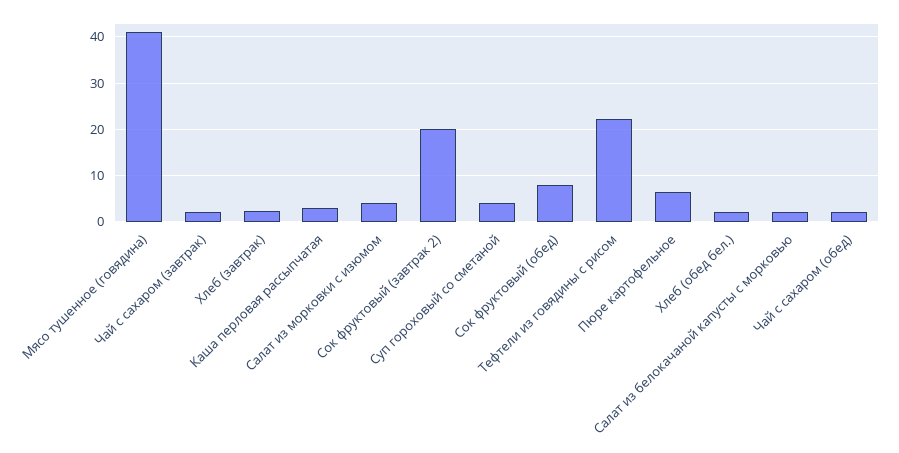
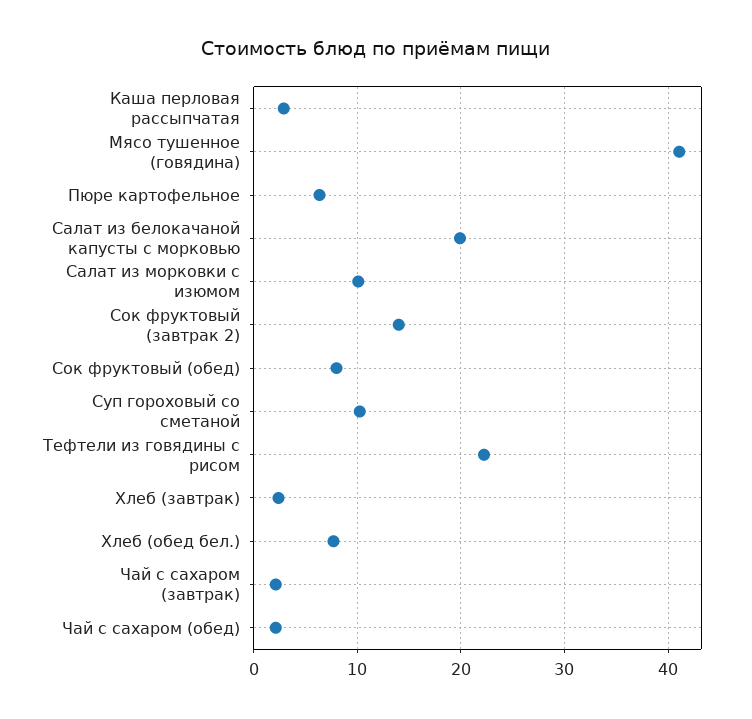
  {
    "Мясо тушенное (говядина)": 41,
    "Чай с сахаром (завтрак)": 2,
    "Хлеб (завтрак)": 2,
    "Каша перловая рассыпчатая": 3,
-   "Салат из морковки с изюмом": 4,
+   "Салат из морковки с изюмом": 10,
-   "Сок фруктовый (завтрак 2)": 20,
+   "Сок фруктовый (завтрак 2)": 14,
-   "Суп гороховый со сметаной": 4,
+   "Суп гороховый со сметаной": 10,
    "Сок фруктовый (обед)": 8,
    "Тефтели из говядины с рисом": 22,
    "Пюре картофельное": 6,
-   "Хлеб (обед бел.)": 2,
+   "Хлеб (обед бел.)": 8,
-   "Салат из белокачаной капусты с морковью": 2,
+   "Салат из белокачаной капусты с морковью": 20,
    "Чай с сахаром (обед)": 2
  }

